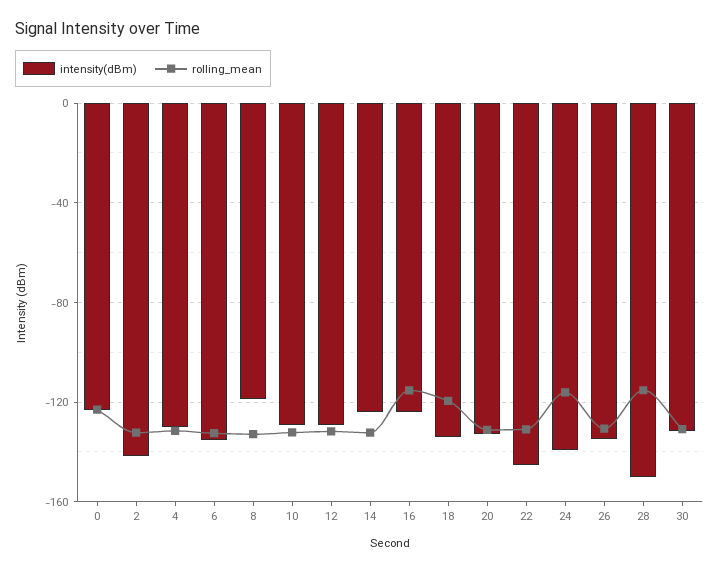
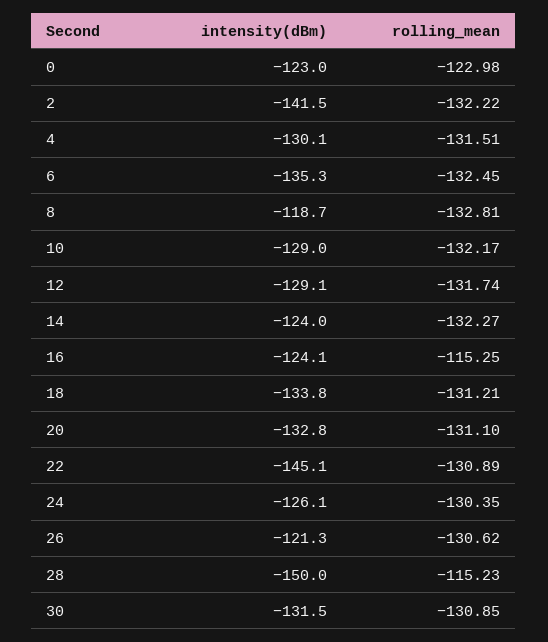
  {
    "intensity(dBm)": {
      "0": -123,
      "2": -141.5,
      "4": -130.1,
      "6": -135.3,
      "8": -118.7,
      "10": -129,
      "12": -129.1,
      "14": -124,
      "16": -124.1,
      "18": -133.8,
      "20": -132.8,
      "22": -145.1,
-     "24": -140,
+     "24": -126.1,
-     "26": -135,
+     "26": -121.3,
      "28": -150,
      "30": -131.5
    },
    "rolling_mean": {
      "0": -122.98,
      "2": -132.22,
      "4": -131.51,
      "6": -132.45,
      "8": -132.81,
      "10": -132.17,
      "12": -131.74,
      "14": -132.27,
      "16": -115.25,
-     "18": -120,
+     "18": -131.21,
      "20": -131.1,
      "22": -130.89,
-     "24": -115,
+     "24": -130.35,
      "26": -130.62,
      "28": -115.23,
      "30": -130.85
    }
  }

